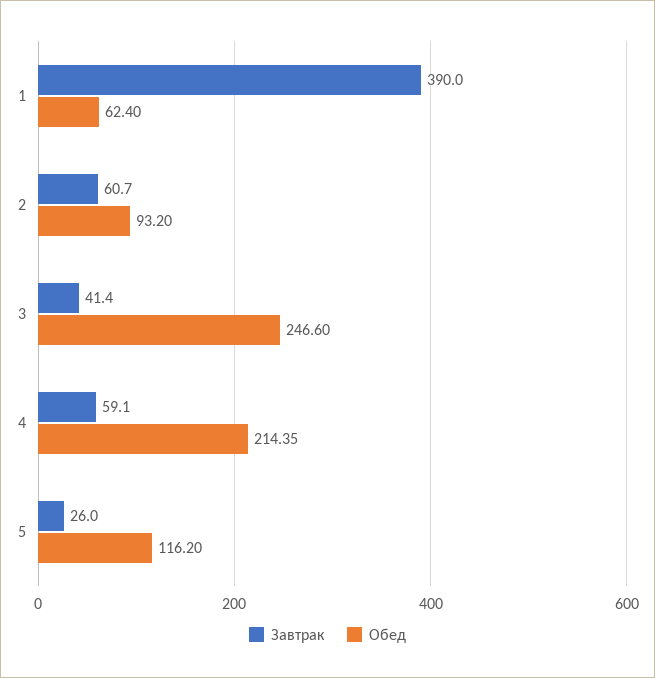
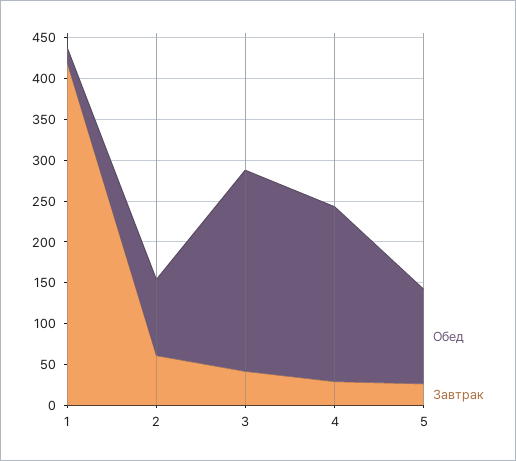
  {
    "Завтрак": {
-     "1": 390,
+     "1": 420,
      "2": 60.7,
      "3": 41.4,
-     "4": 59.1,
+     "4": 30,
      "5": 26
    },
    "Обед": {
-     "1": 62.4,
+     "1": 20,
      "2": 93.2,
      "3": 246.6,
      "4": 214.35,
      "5": 116.2
    }
  }

